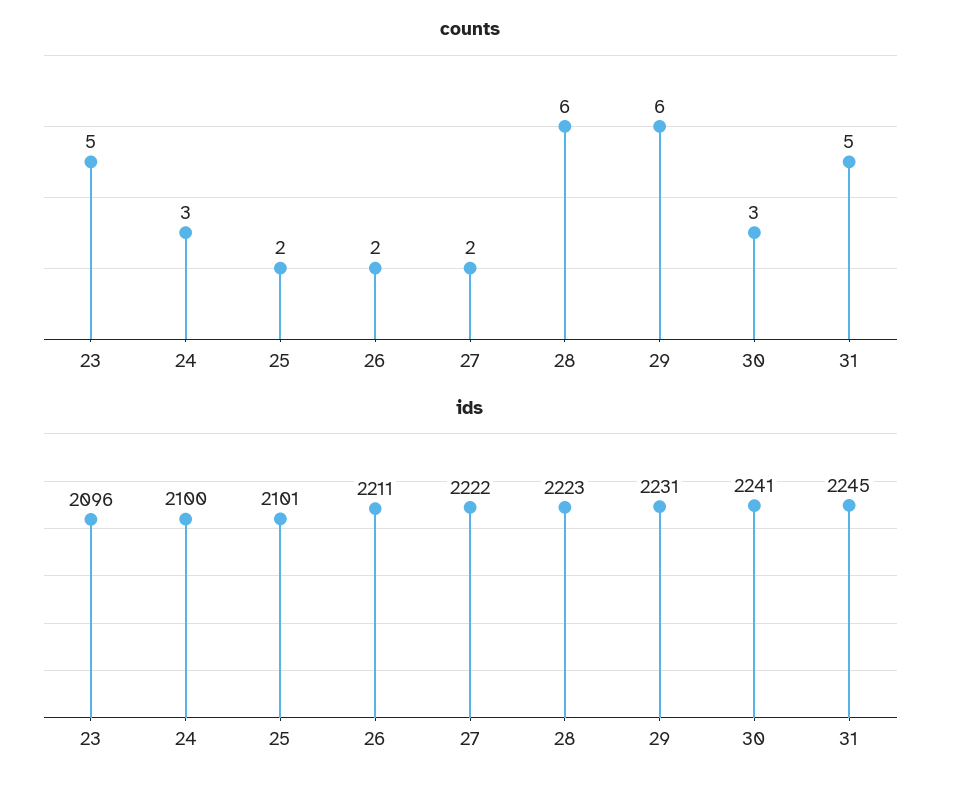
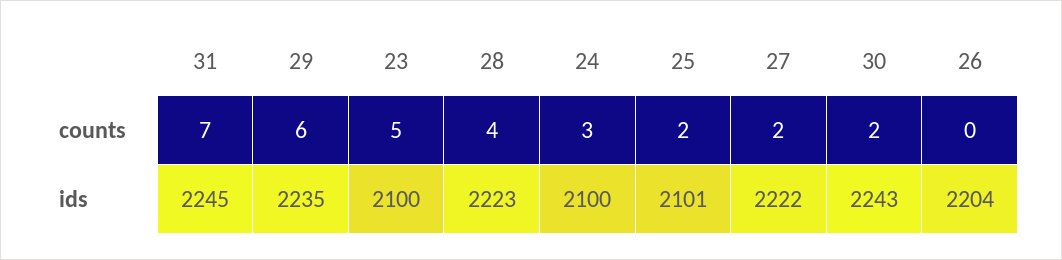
  {
    "counts": {
      "23": 5,
      "24": 3,
      "25": 2,
-     "26": 2,
+     "26": 0,
      "27": 2,
-     "28": 6,
+     "28": 4,
      "29": 6,
-     "30": 3,
+     "30": 2,
-     "31": 5
+     "31": 7
    },
    "ids": {
-     "23": 2096,
+     "23": 2100,
      "24": 2100,
      "25": 2101,
-     "26": 2211,
+     "26": 2204,
      "27": 2222,
      "28": 2223,
-     "29": 2231,
+     "29": 2235,
-     "30": 2241,
+     "30": 2243,
      "31": 2245
    }
  }

